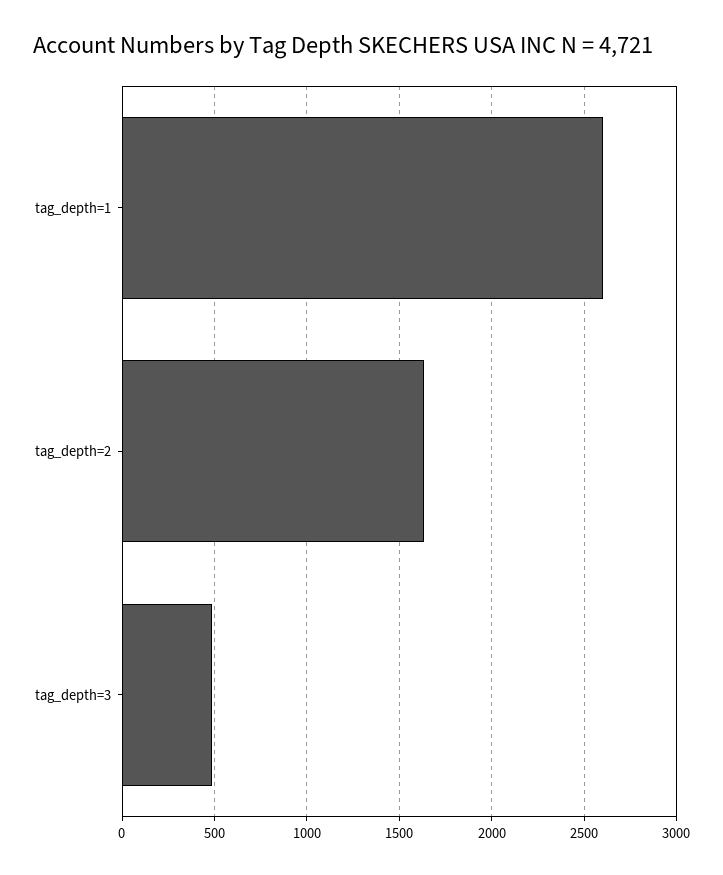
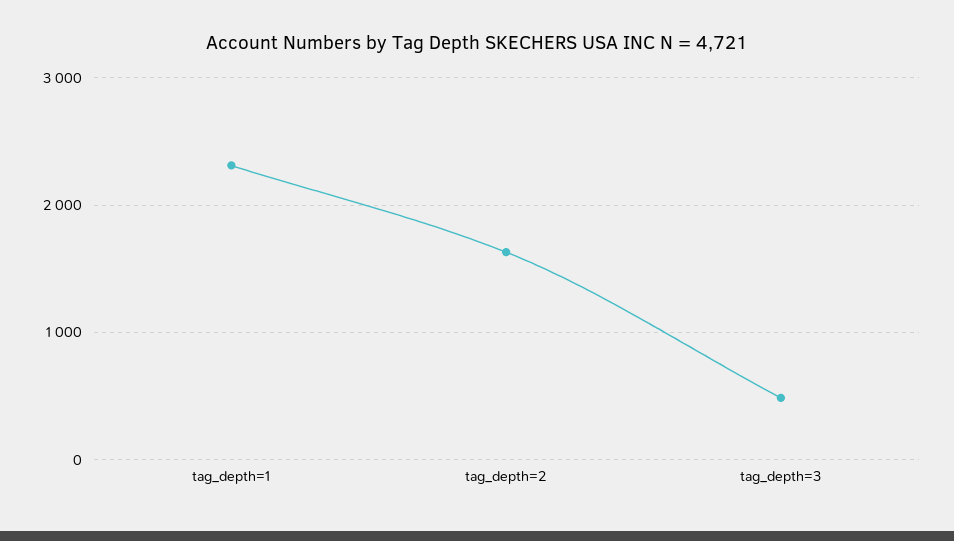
  {
-   "tag_depth=1": 2600,
+   "tag_depth=1": 2300,
    "tag_depth=2": 1650,
    "tag_depth=3": 500
  }

